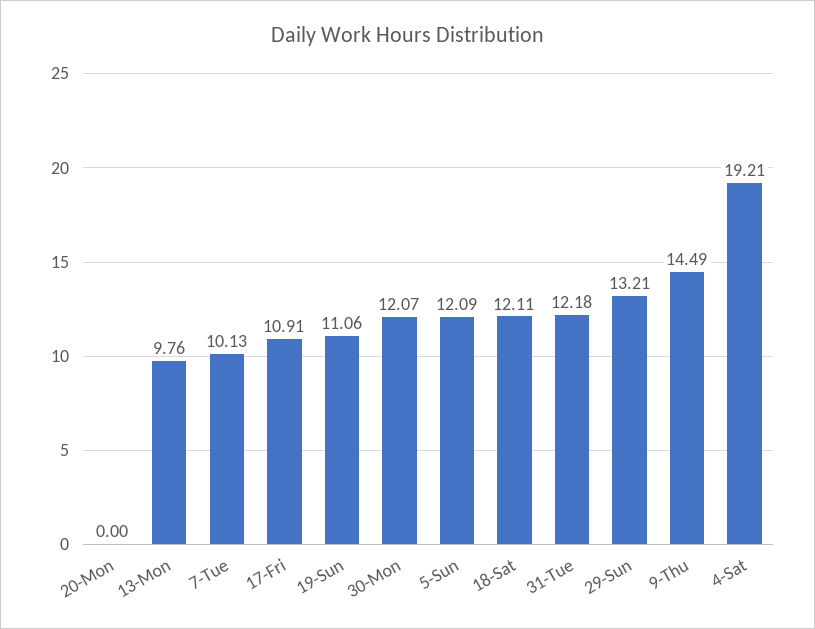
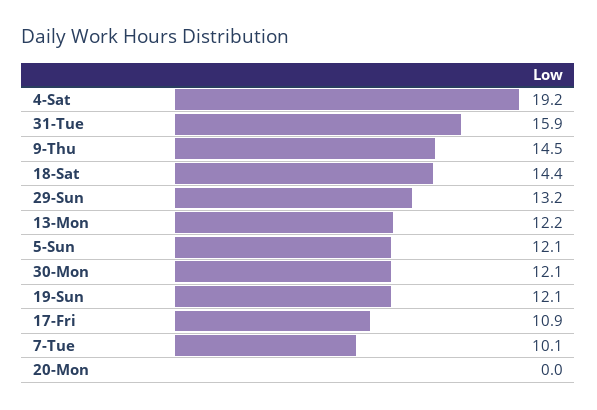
  {
    "20-Mon": 0,
-   "13-Mon": 9.76,
+   "13-Mon": 12.2,
    "7-Tue": 10.13,
    "17-Fri": 10.91,
-   "19-Sun": 11.06,
+   "19-Sun": 12.1,
    "30-Mon": 12.07,
    "5-Sun": 12.09,
-   "18-Sat": 12.11,
+   "18-Sat": 14.4,
-   "31-Tue": 12.18,
+   "31-Tue": 15.9,
    "29-Sun": 13.21,
    "9-Thu": 14.49,
    "4-Sat": 19.21
  }

